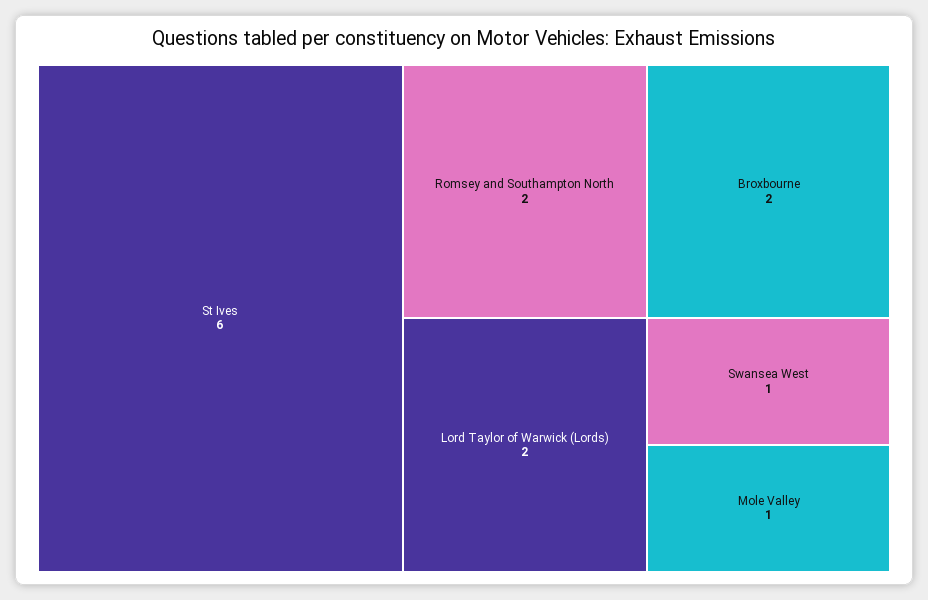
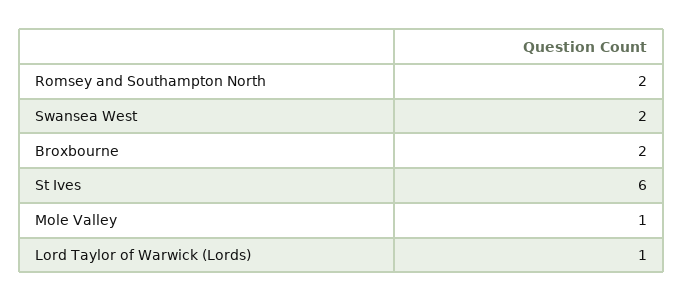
  {
    "St Ives": 6,
    "Romsey and Southampton North": 2,
    "Broxbourne": 2,
-   "Lord Taylor of Warwick (Lords)": 2,
+   "Lord Taylor of Warwick (Lords)": 1,
-   "Swansea West": 1,
+   "Swansea West": 2,
    "Mole Valley": 1
  }

